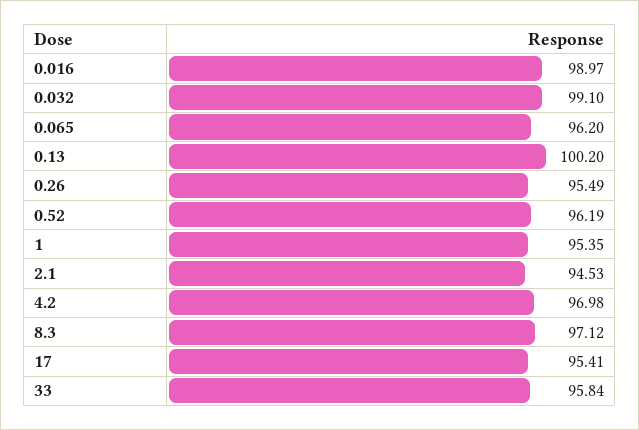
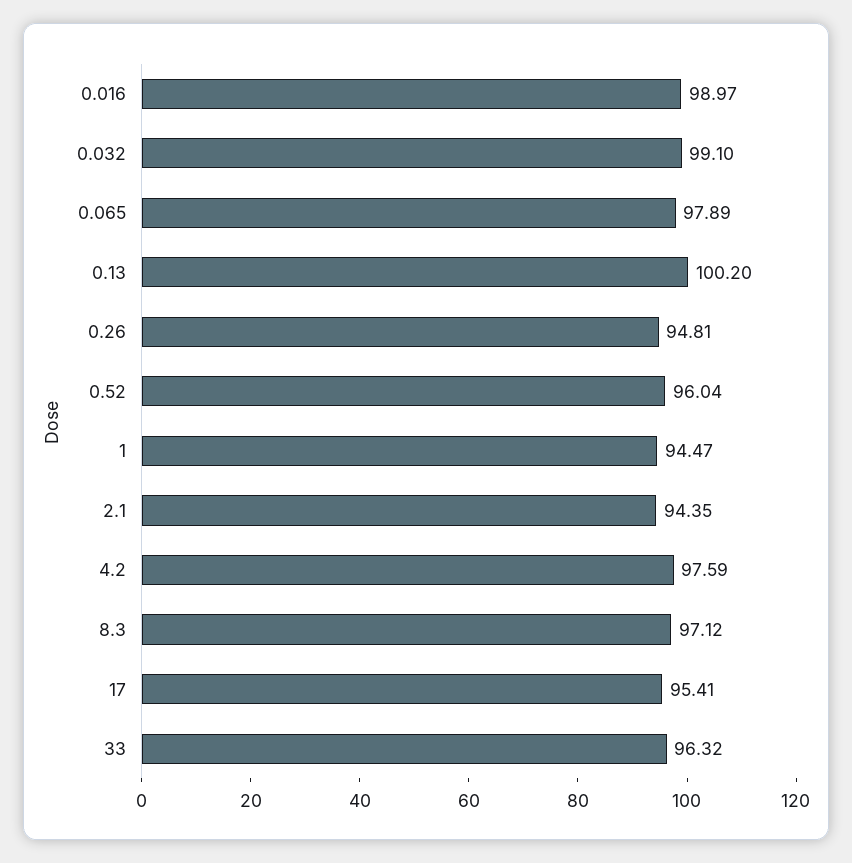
  {
    "0.016": 98.97,
    "0.032": 99.1,
-   "0.065": 96.2,
+   "0.065": 97.89,
    "0.13": 100.2,
-   "0.26": 95.49,
+   "0.26": 94.81,
-   "0.52": 96.19,
+   "0.52": 96.04,
-   "1": 95.35,
+   "1": 94.47,
-   "2.1": 94.53,
+   "2.1": 94.35,
-   "4.2": 96.98,
+   "4.2": 97.59,
    "8.3": 97.12,
    "17": 95.41,
-   "33": 95.84
+   "33": 96.32
  }

